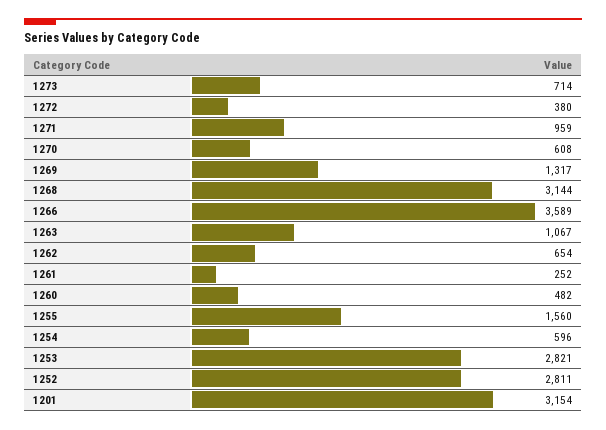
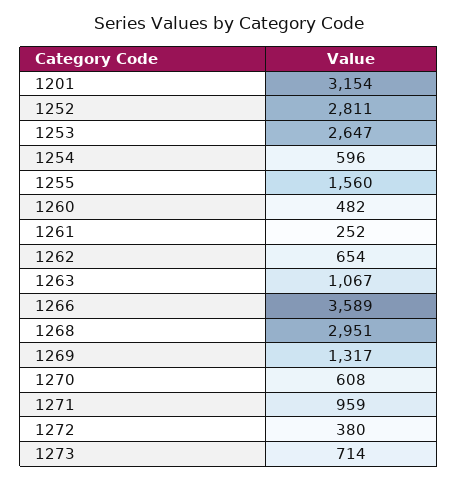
  {
    "1273": 714,
    "1272": 380,
    "1271": 959,
    "1270": 608,
    "1269": 1317,
-   "1268": 3144,
+   "1268": 2951,
    "1266": 3589,
    "1263": 1067,
    "1262": 654,
    "1261": 252,
    "1260": 482,
    "1255": 1560,
    "1254": 596,
-   "1253": 2821,
+   "1253": 2647,
    "1252": 2811,
    "1201": 3154
  }

